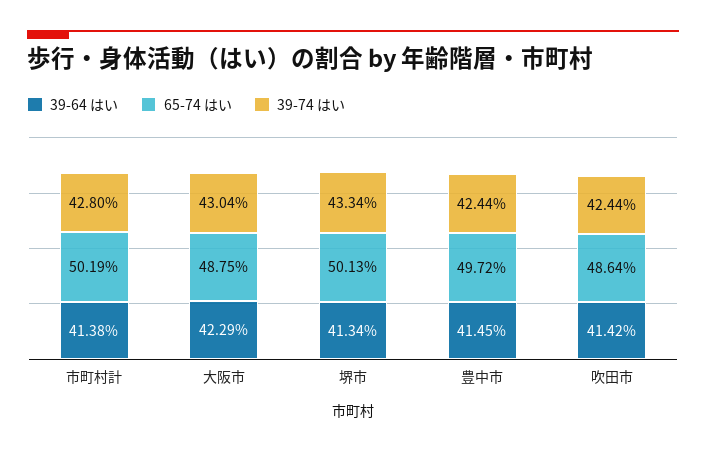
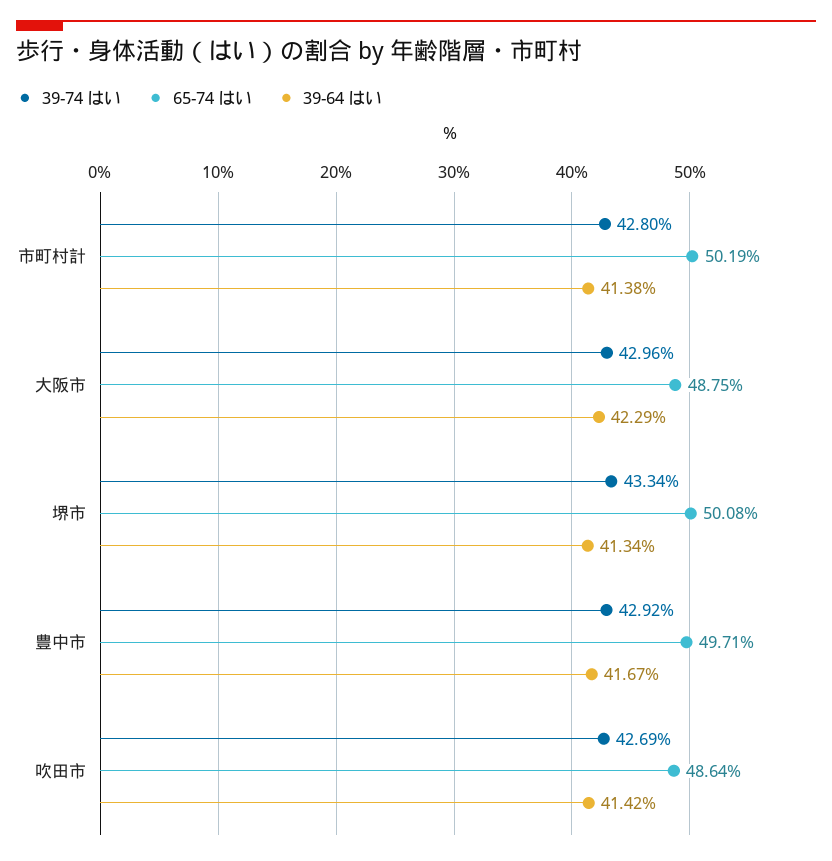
  {
    "39-64 はい": {
      "市町村計": 41.38,
      "大阪市": 42.29,
      "堺市": 41.34,
-     "豊中市": 41.45,
+     "豊中市": 41.67,
      "吹田市": 41.42
    },
    "65-74 はい": {
      "市町村計": 50.19,
      "大阪市": 48.75,
-     "堺市": 50.13,
+     "堺市": 50.08,
-     "豊中市": 49.72,
+     "豊中市": 49.71,
      "吹田市": 48.64
    },
    "39-74 はい": {
      "市町村計": 42.8,
-     "大阪市": 43.04,
+     "大阪市": 42.96,
      "堺市": 43.34,
-     "豊中市": 42.44,
+     "豊中市": 42.92,
-     "吹田市": 42.44
+     "吹田市": 42.69
    }
  }

